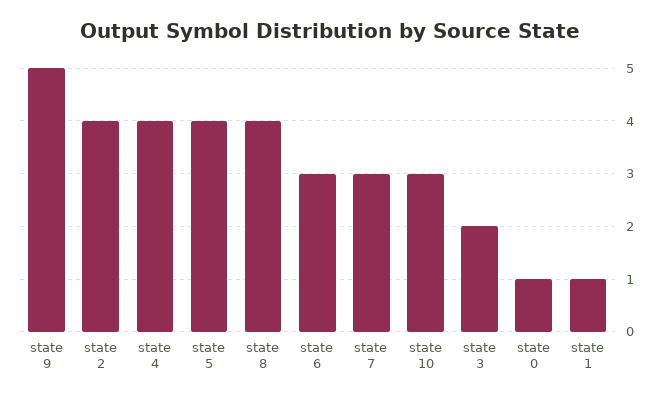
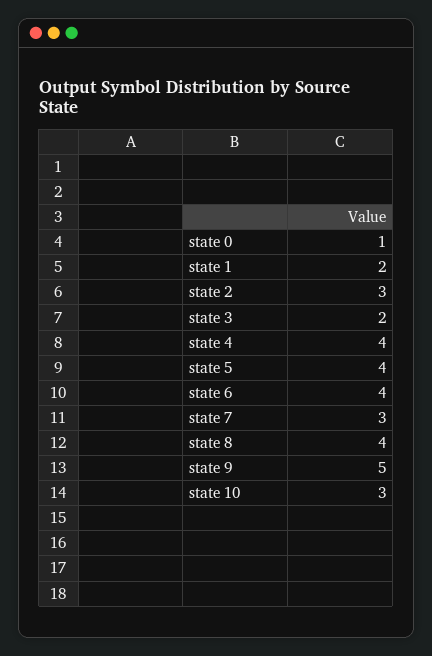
  {
    "state 9": 5,
-   "state 2": 4,
+   "state 2": 3,
    "state 4": 4,
    "state 5": 4,
    "state 8": 4,
-   "state 6": 3,
+   "state 6": 4,
    "state 7": 3,
    "state 10": 3,
    "state 3": 2,
    "state 0": 1,
-   "state 1": 1
+   "state 1": 2
  }

